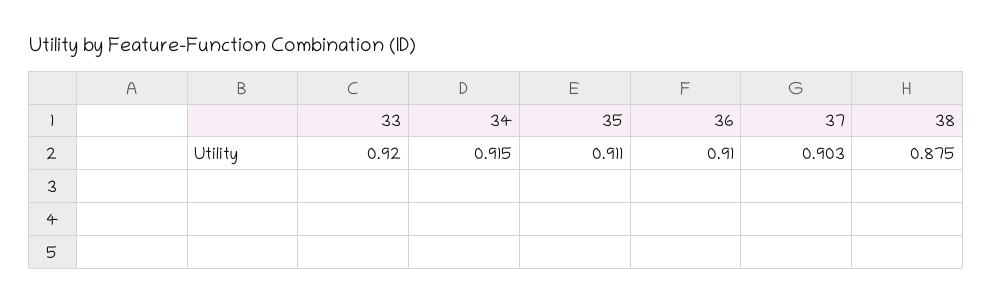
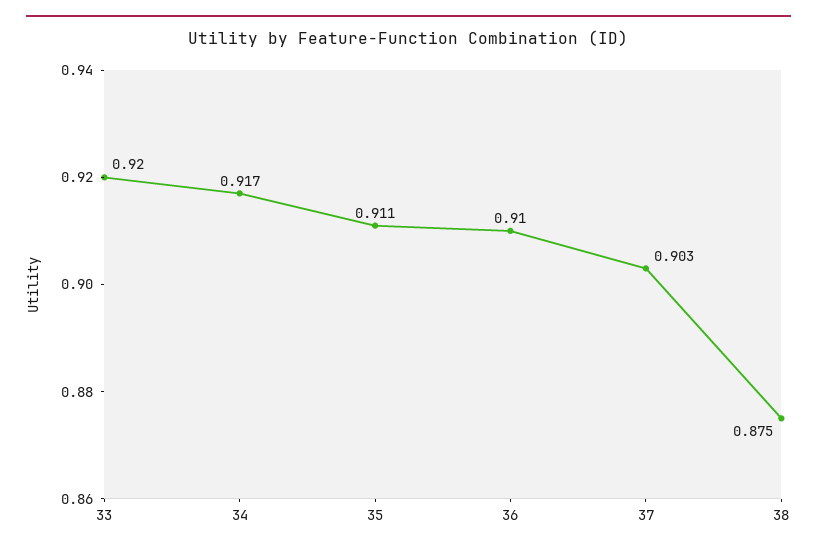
  {
    "33": 0.92,
-   "34": 0.915,
+   "34": 0.917,
    "35": 0.911,
    "36": 0.91,
    "37": 0.903,
    "38": 0.875
  }

